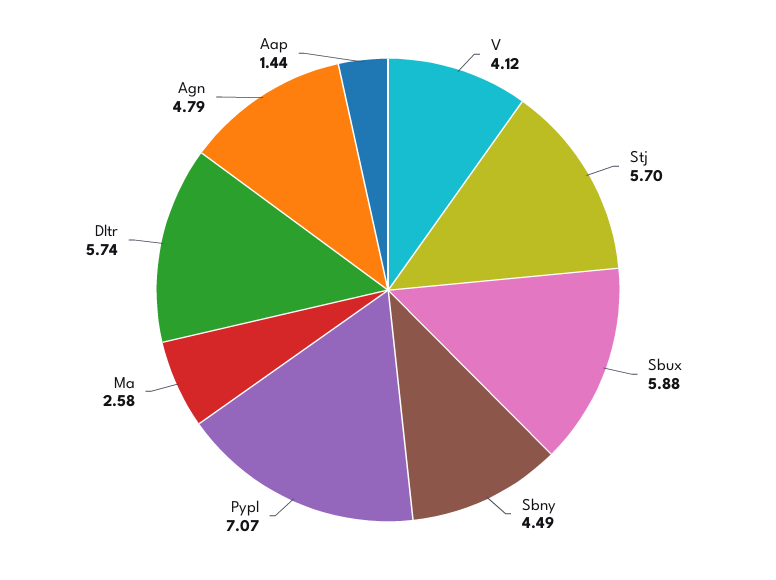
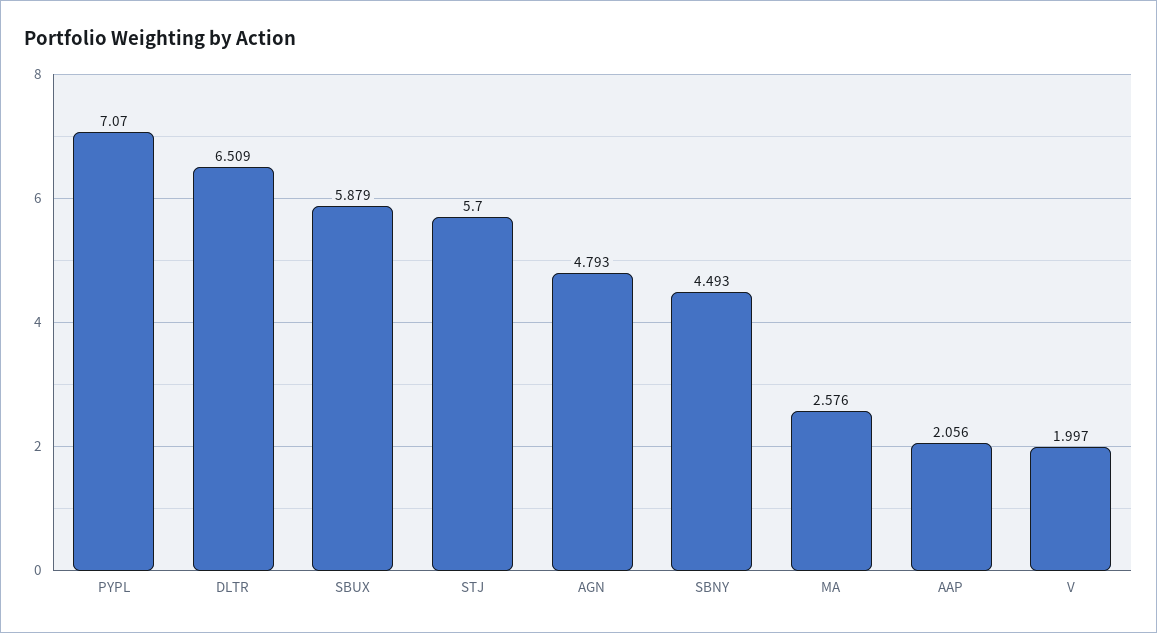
  {
-   "V": 4.12,
+   "V": 1.997,
    "Stj": 5.7,
    "Sbux": 5.879,
    "Sbny": 4.493,
    "Pypl": 7.07,
    "Ma": 2.576,
-   "Dltr": 5.74,
+   "Dltr": 6.509,
    "Agn": 4.793,
-   "Aap": 1.44
+   "Aap": 2.056
  }

